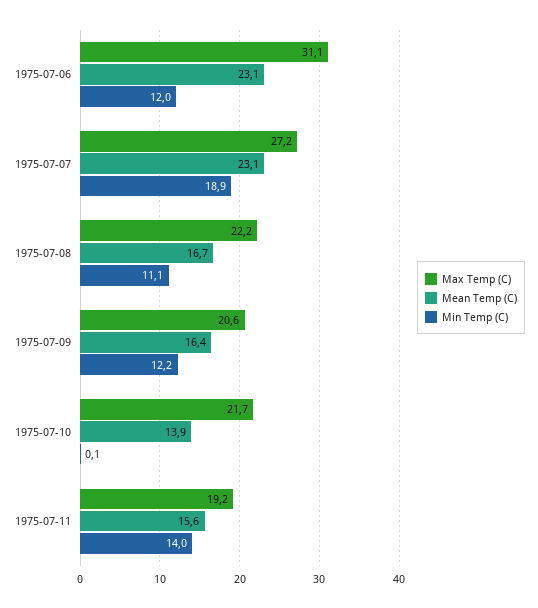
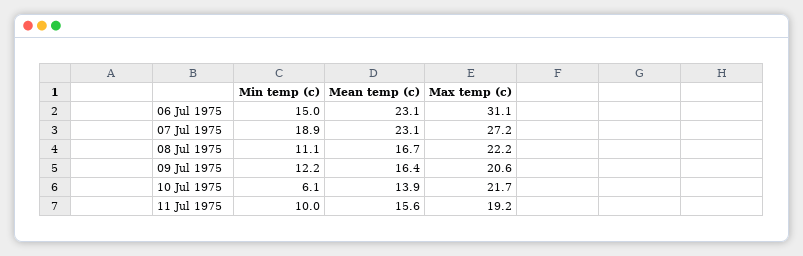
  {
    "Max Temp (C)": {
      "1975-07-06": 31.1,
      "1975-07-07": 27.2,
      "1975-07-08": 22.2,
      "1975-07-09": 20.6,
      "1975-07-10": 21.7,
      "1975-07-11": 19.2
    },
    "Mean Temp (C)": {
      "1975-07-06": 23.1,
      "1975-07-07": 23.1,
      "1975-07-08": 16.7,
      "1975-07-09": 16.4,
      "1975-07-10": 13.9,
      "1975-07-11": 15.6
    },
    "Min Temp (C)": {
-     "1975-07-06": 12,
+     "1975-07-06": 15,
      "1975-07-07": 18.9,
      "1975-07-08": 11.1,
      "1975-07-09": 12.2,
-     "1975-07-10": 0.1,
+     "1975-07-10": 6.1,
-     "1975-07-11": 14
+     "1975-07-11": 10
    }
  }

